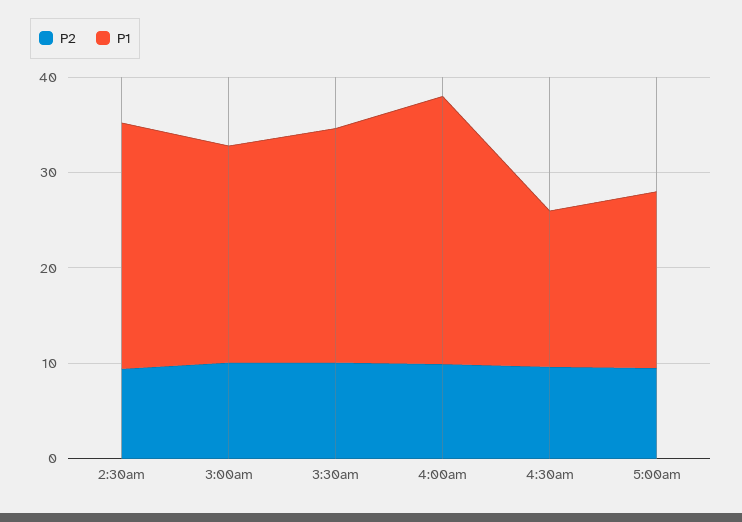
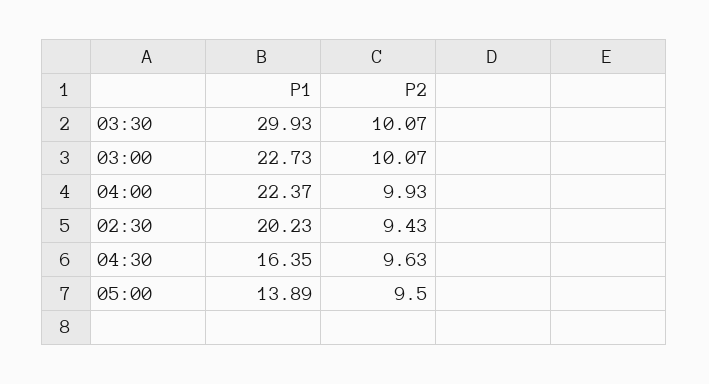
  {
    "P2": {
      "2:30am": 9.43,
      "3:00am": 10.07,
      "3:30am": 10.07,
      "4:00am": 9.93,
      "4:30am": 9.63,
      "5:00am": 9.5
    },
    "P1": {
-     "2:30am": 26,
+     "2:30am": 20.23,
      "3:00am": 22.73,
-     "3:30am": 24,
+     "3:30am": 29.93,
-     "4:00am": 28,
+     "4:00am": 22.37,
      "4:30am": 16.35,
-     "5:00am": 18
+     "5:00am": 13.89
    }
  }

